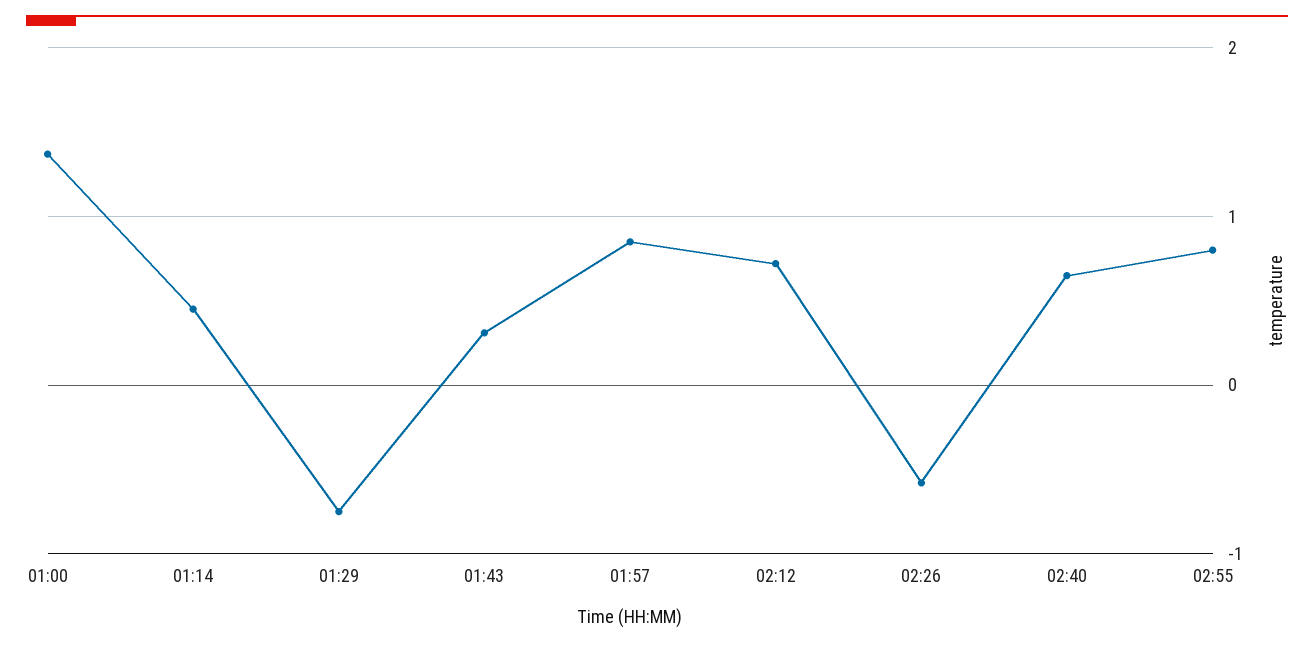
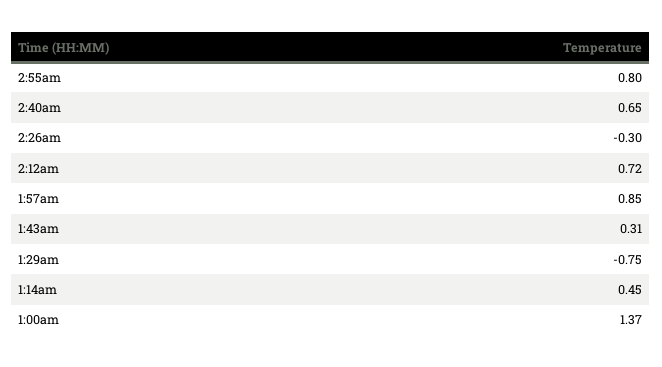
  {
    "01:00": 1.37,
    "01:14": 0.45,
    "01:29": -0.75,
    "01:43": 0.31,
    "01:57": 0.85,
    "02:12": 0.72,
-   "02:26": -0.6,
+   "02:26": -0.3,
    "02:40": 0.65,
    "02:55": 0.8
  }

